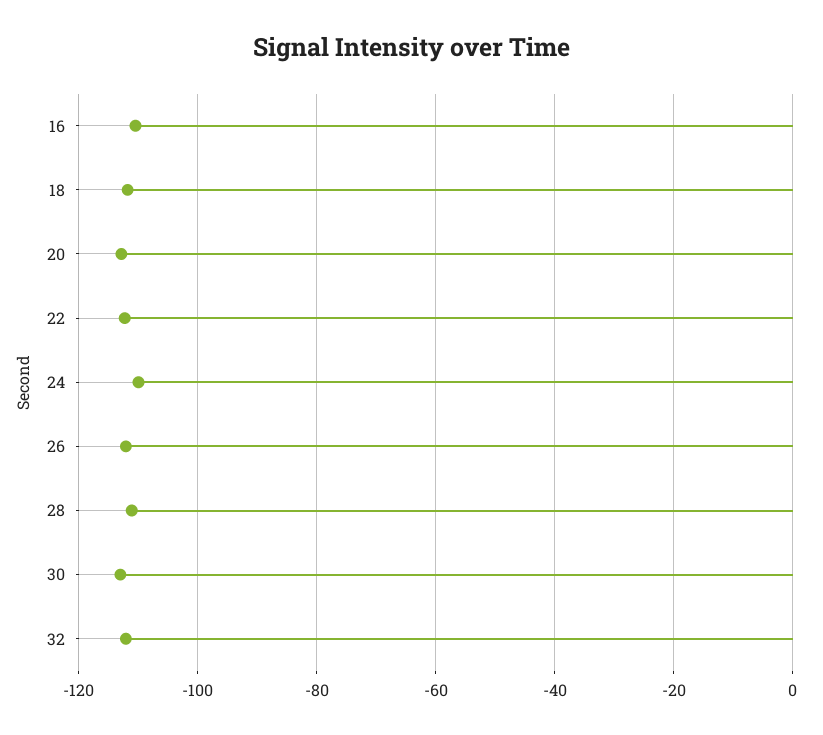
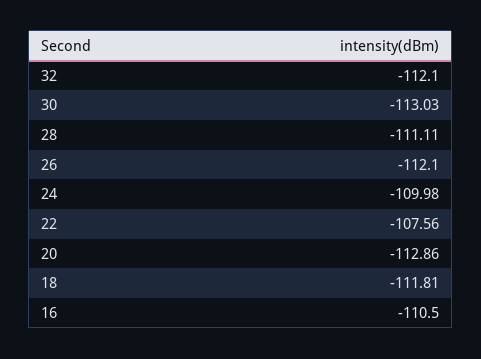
  {
    "16": -110.5,
    "18": -111.81,
    "20": -112.86,
-   "22": -112,
+   "22": -107.56,
    "24": -109.98,
    "26": -112.1,
    "28": -111.11,
    "30": -113.03,
    "32": -112.1
  }

